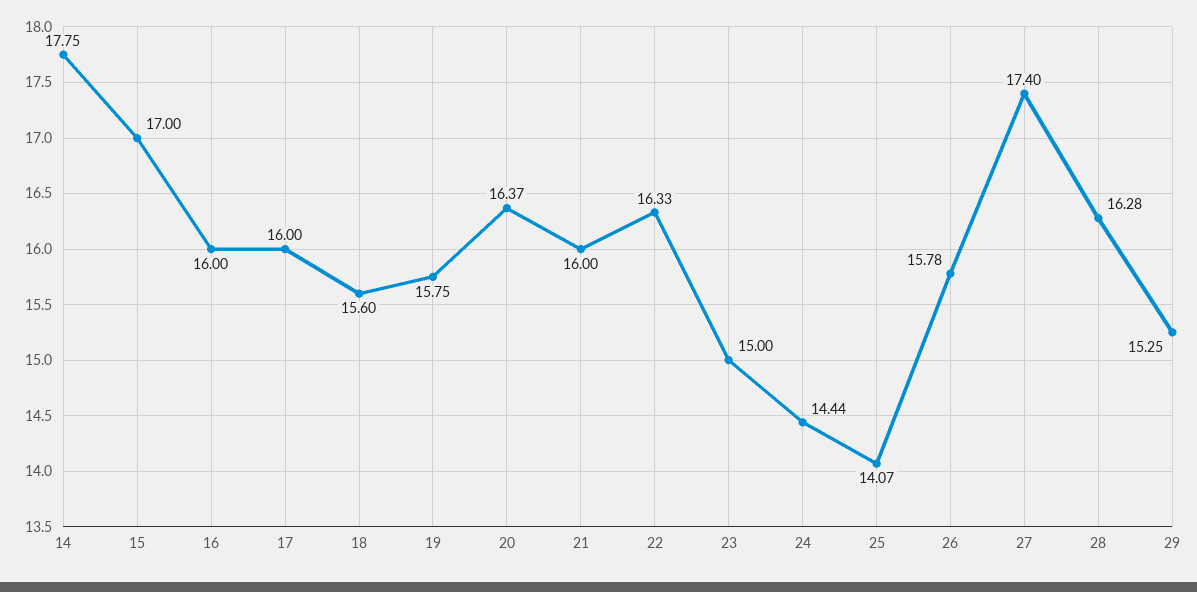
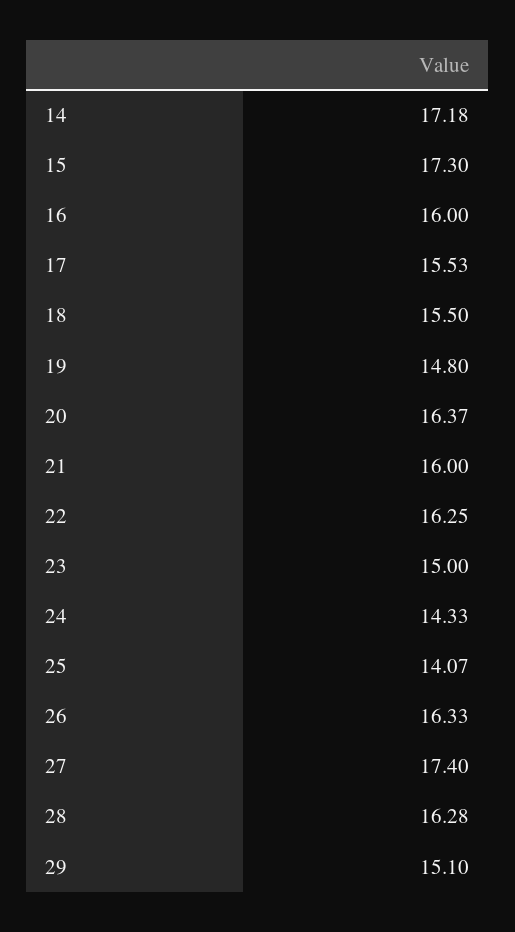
  {
-   "14": 17.75,
+   "14": 17.18,
-   "15": 17,
+   "15": 17.3,
    "16": 16,
-   "17": 16,
+   "17": 15.53,
-   "18": 15.6,
+   "18": 15.5,
-   "19": 15.75,
+   "19": 14.8,
    "20": 16.37,
    "21": 16,
-   "22": 16.33,
+   "22": 16.25,
    "23": 15,
-   "24": 14.44,
+   "24": 14.33,
    "25": 14.07,
-   "26": 15.78,
+   "26": 16.33,
    "27": 17.4,
    "28": 16.28,
-   "29": 15.25
+   "29": 15.1
  }

